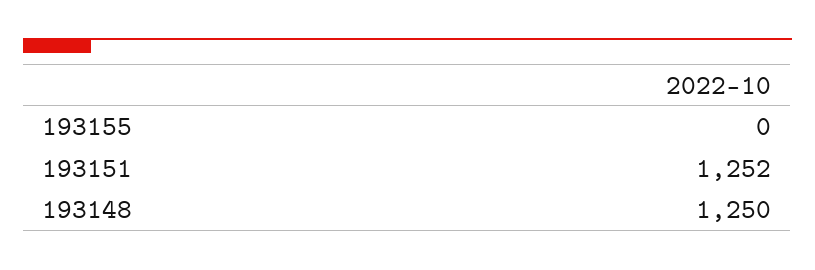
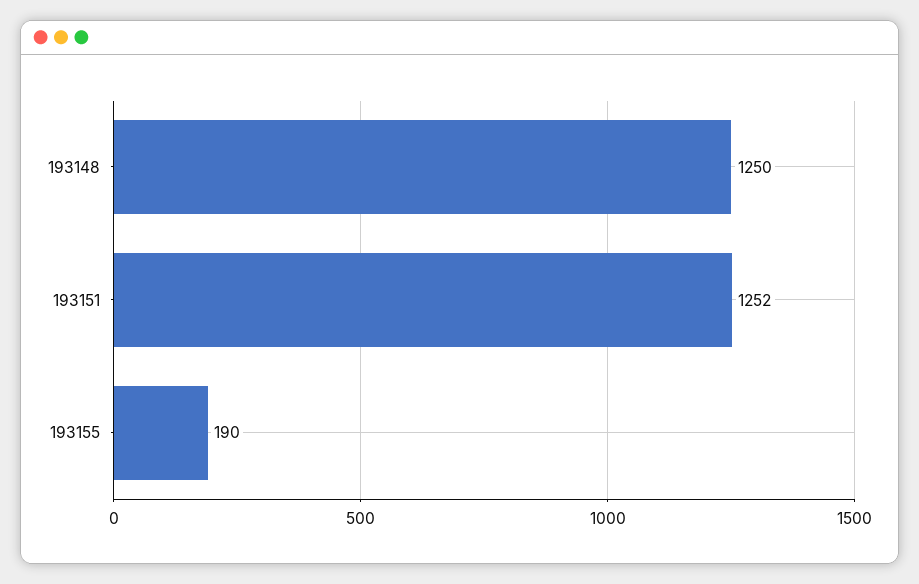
  {
-   "193155": 0,
+   "193155": 190,
    "193151": 1252,
    "193148": 1250
  }

